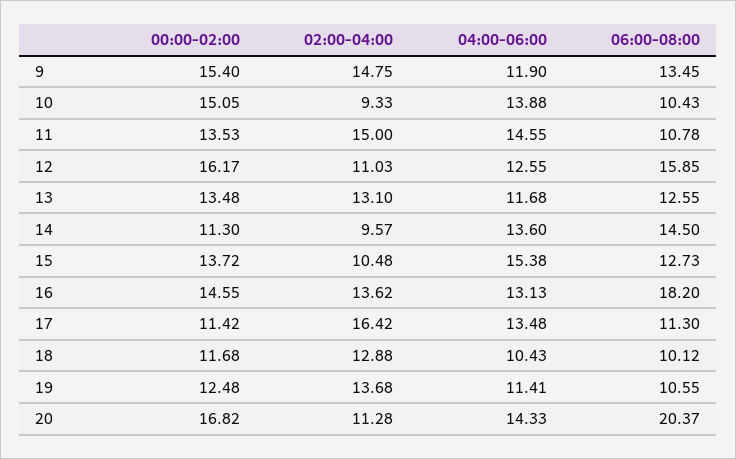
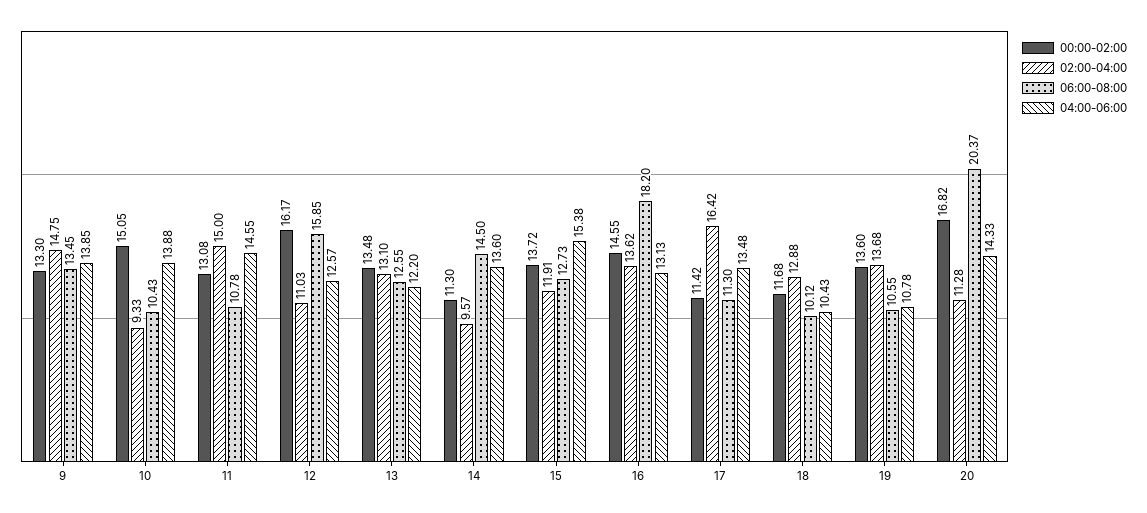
  {
    "00:00-02:00": {
-     "9": 15.4,
+     "9": 13.3,
      "10": 15.05,
-     "11": 13.53,
+     "11": 13.08,
      "12": 16.17,
      "13": 13.48,
      "14": 11.3,
      "15": 13.72,
      "16": 14.55,
      "17": 11.42,
      "18": 11.68,
-     "19": 12.48,
+     "19": 13.6,
      "20": 16.82
    },
    "02:00-04:00": {
      "9": 14.75,
      "10": 9.33,
      "11": 15,
      "12": 11.03,
      "13": 13.1,
      "14": 9.57,
-     "15": 10.48,
+     "15": 11.91,
      "16": 13.62,
      "17": 16.42,
      "18": 12.88,
      "19": 13.68,
      "20": 11.28
    },
    "04:00-06:00": {
-     "9": 11.9,
+     "9": 13.85,
      "10": 13.88,
      "11": 14.55,
-     "12": 12.55,
+     "12": 12.57,
-     "13": 11.68,
+     "13": 12.2,
      "14": 13.6,
      "15": 15.38,
      "16": 13.13,
      "17": 13.48,
      "18": 10.43,
-     "19": 11.41,
+     "19": 10.78,
      "20": 14.33
    },
    "06:00-08:00": {
      "9": 13.45,
      "10": 10.43,
      "11": 10.78,
      "12": 15.85,
      "13": 12.55,
      "14": 14.5,
      "15": 12.73,
      "16": 18.2,
      "17": 11.3,
      "18": 10.12,
      "19": 10.55,
      "20": 20.37
    }
  }

